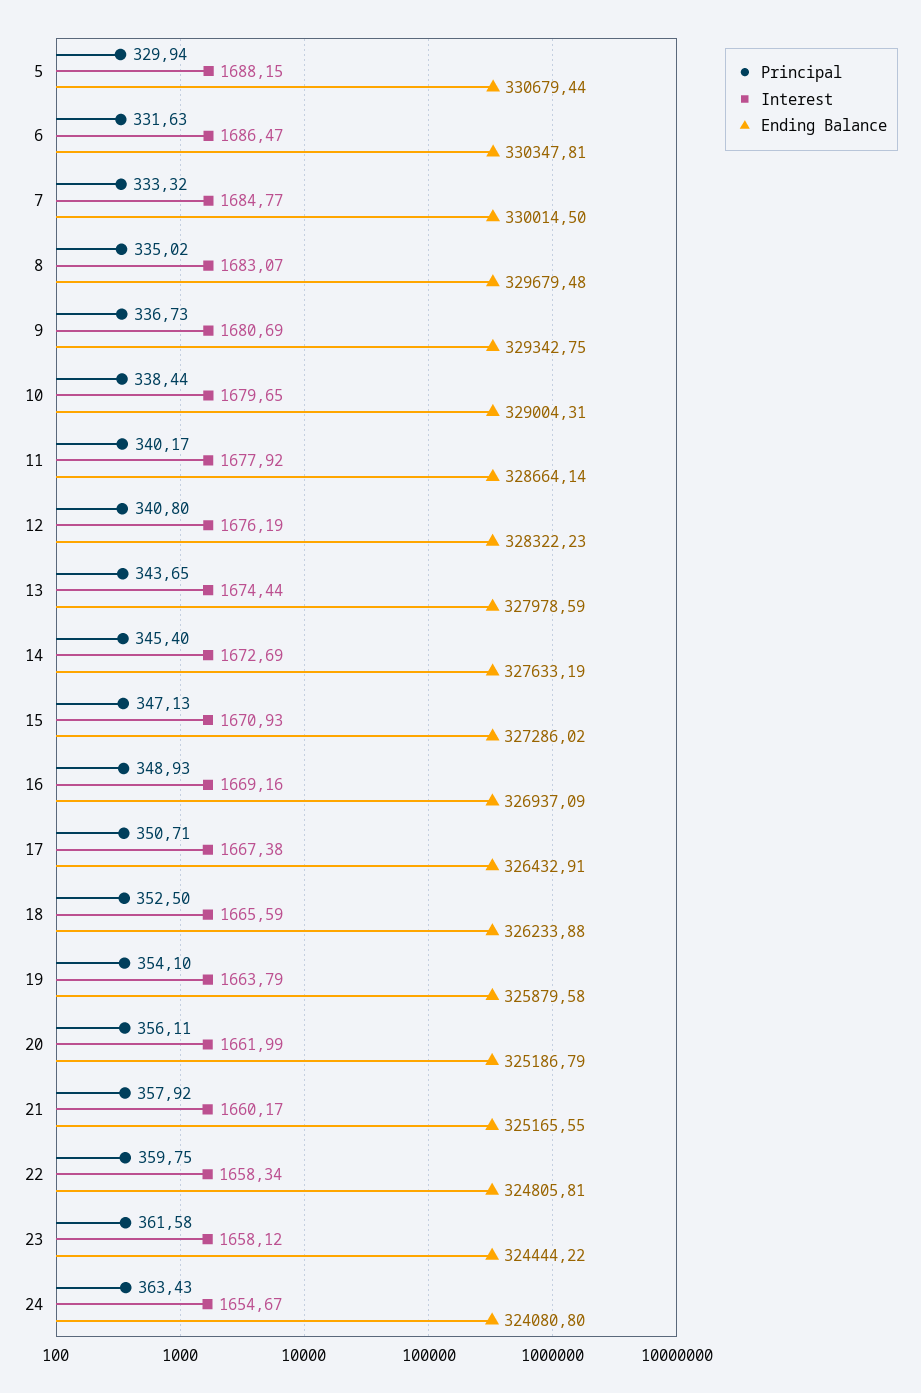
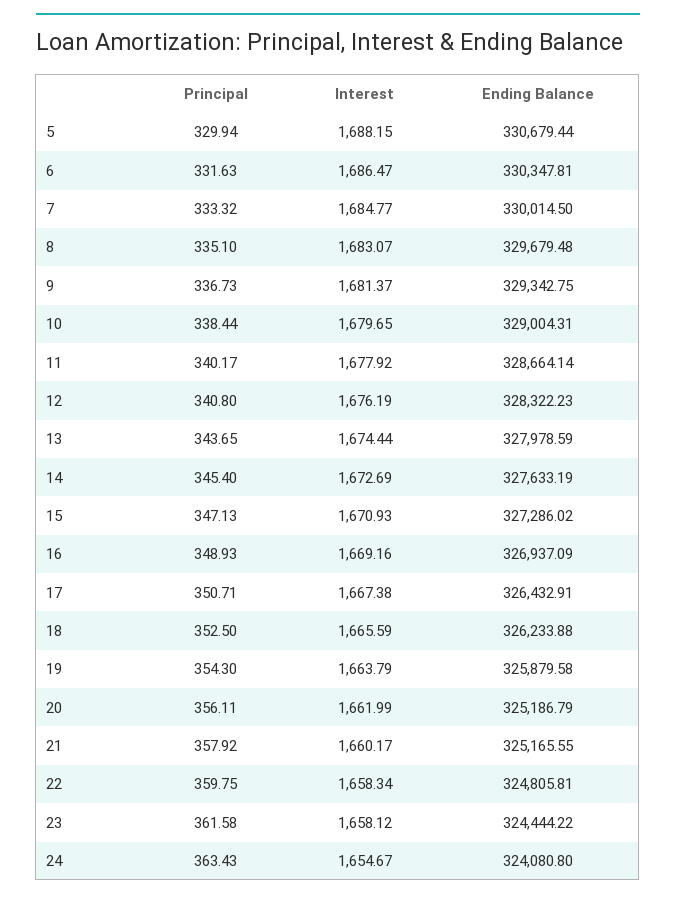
  {
    "Principal": {
      "5": 329.94,
      "6": 331.63,
      "7": 333.32,
-     "8": 335.02,
+     "8": 335.1,
      "9": 336.73,
      "10": 338.44,
      "11": 340.17,
      "12": 340.8,
      "13": 343.65,
      "14": 345.4,
      "15": 347.13,
      "16": 348.93,
      "17": 350.71,
      "18": 352.5,
-     "19": 354.1,
+     "19": 354.3,
      "20": 356.11,
      "21": 357.92,
      "22": 359.75,
      "23": 361.58,
      "24": 363.43
    },
    "Interest": {
      "5": 1688.15,
      "6": 1686.47,
      "7": 1684.77,
      "8": 1683.07,
-     "9": 1680.69,
+     "9": 1681.37,
      "10": 1679.65,
      "11": 1677.92,
      "12": 1676.19,
      "13": 1674.44,
      "14": 1672.69,
      "15": 1670.93,
      "16": 1669.16,
      "17": 1667.38,
      "18": 1665.59,
      "19": 1663.79,
      "20": 1661.99,
      "21": 1660.17,
      "22": 1658.34,
      "23": 1658.12,
      "24": 1654.67
    },
    "Ending Balance": {
      "5": 330679.44,
      "6": 330347.81,
      "7": 330014.5,
      "8": 329679.48,
      "9": 329342.75,
      "10": 329004.31,
      "11": 328664.14,
      "12": 328322.23,
      "13": 327978.59,
      "14": 327633.19,
      "15": 327286.02,
      "16": 326937.09,
      "17": 326432.91,
      "18": 326233.88,
      "19": 325879.58,
      "20": 325186.79,
      "21": 325165.55,
      "22": 324805.81,
      "23": 324444.22,
      "24": 324080.8
    }
  }

